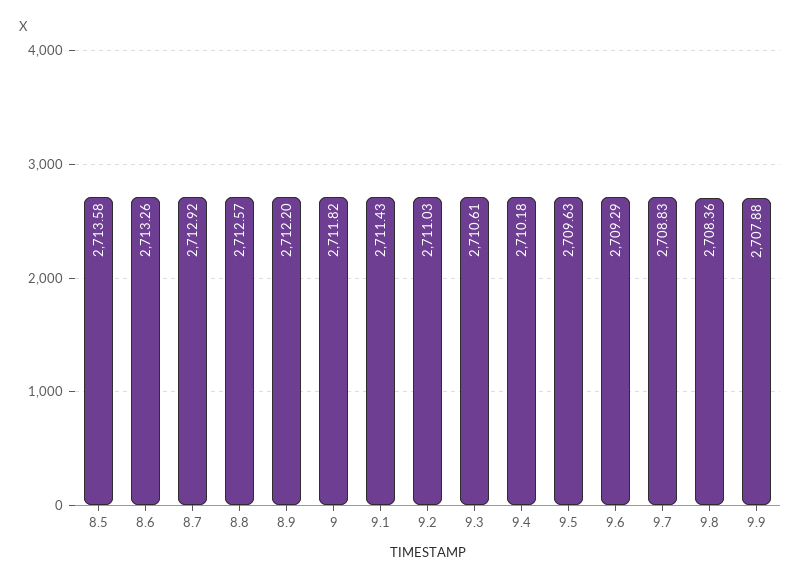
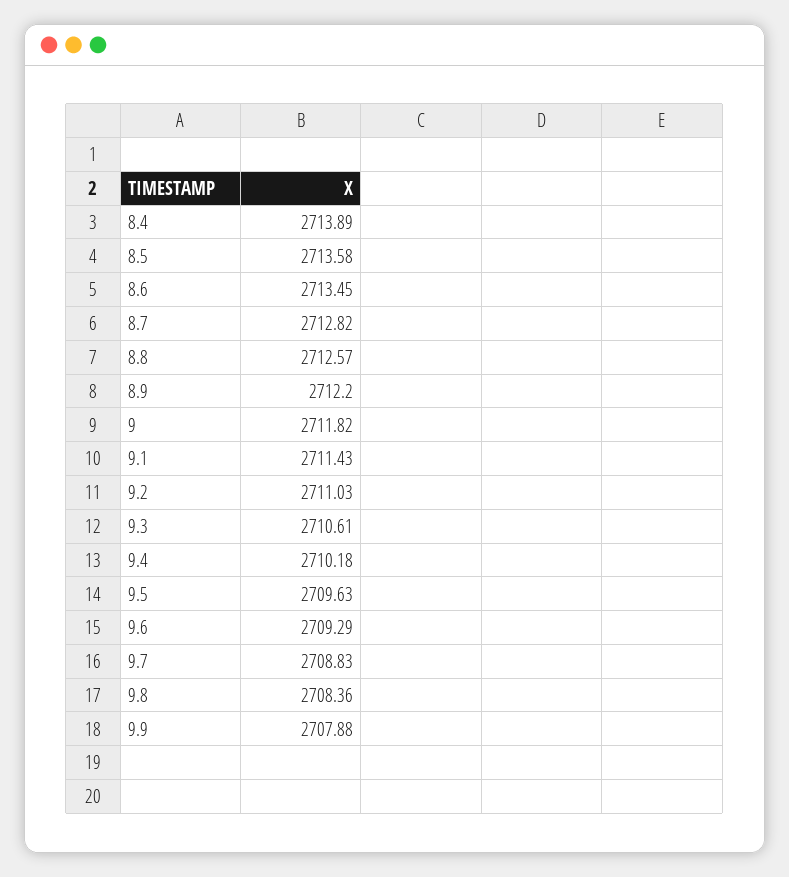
  {
    "8.5": 2713.58,
-   "8.6": 2713.26,
+   "8.6": 2713.45,
-   "8.7": 2712.92,
+   "8.7": 2712.82,
    "8.8": 2712.57,
    "8.9": 2712.2,
    "9": 2711.82,
    "9.1": 2711.43,
    "9.2": 2711.03,
    "9.3": 2710.61,
    "9.4": 2710.18,
    "9.5": 2709.63,
    "9.6": 2709.29,
    "9.7": 2708.83,
    "9.8": 2708.36,
-   "9.9": 2707.88
+   "9.9": 2707.88,
+   "8.4": 2713.89
  }

